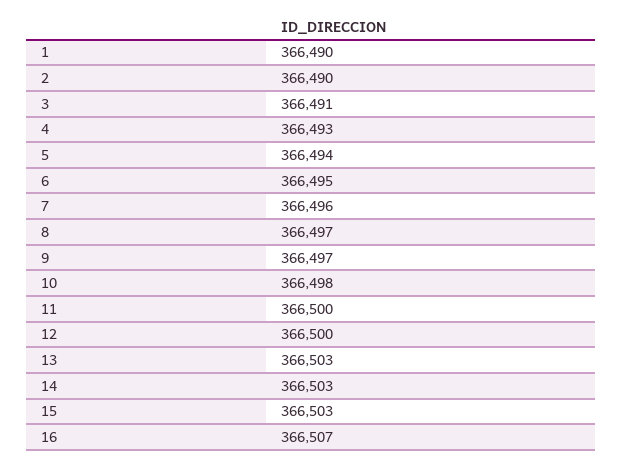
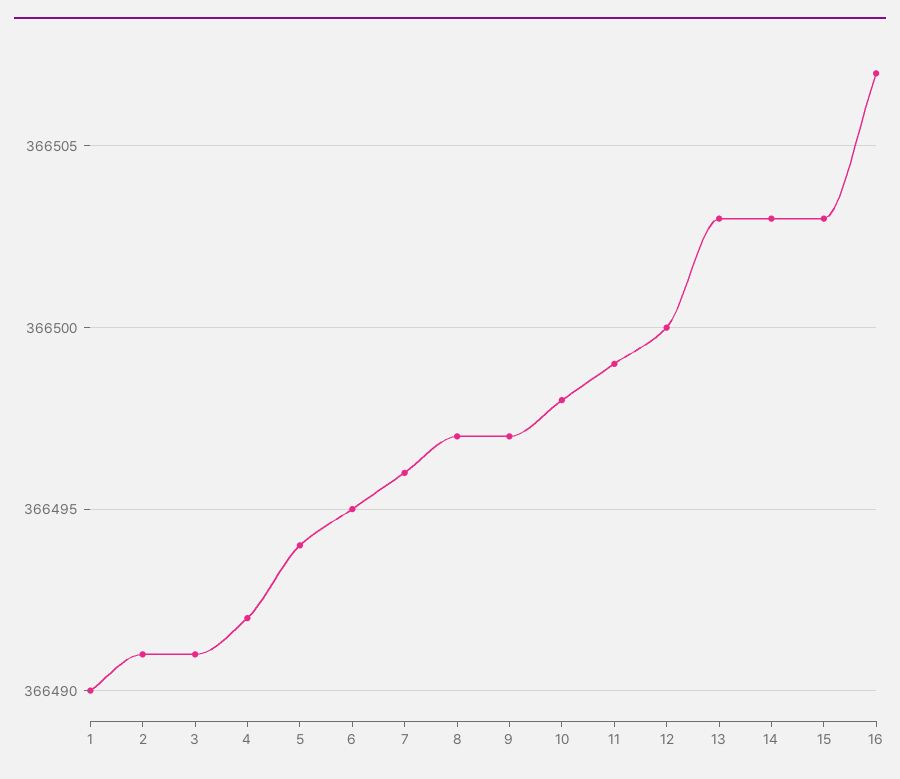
  {
    "1": 366490,
-   "2": 366490,
+   "2": 366491,
    "3": 366491,
-   "4": 366493,
+   "4": 366492,
    "5": 366494,
    "6": 366495,
    "7": 366496,
    "8": 366497,
    "9": 366497,
    "10": 366498,
-   "11": 366500,
+   "11": 366499,
    "12": 366500,
    "13": 366503,
    "14": 366503,
    "15": 366503,
    "16": 366507
  }

